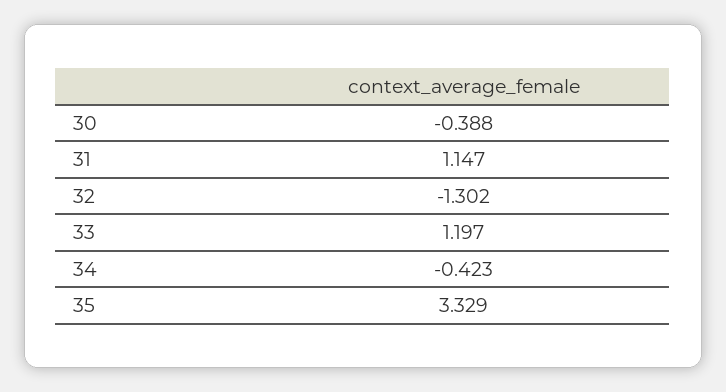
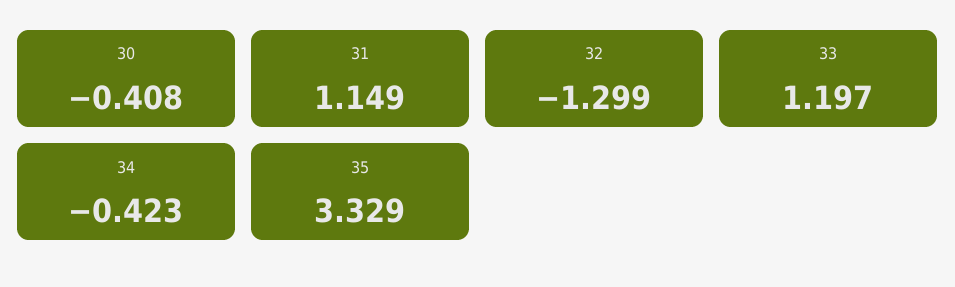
  {
-   "30": -0.388,
+   "30": -0.408,
-   "31": 1.147,
+   "31": 1.149,
-   "32": -1.302,
+   "32": -1.299,
    "33": 1.197,
    "34": -0.423,
    "35": 3.329
  }

